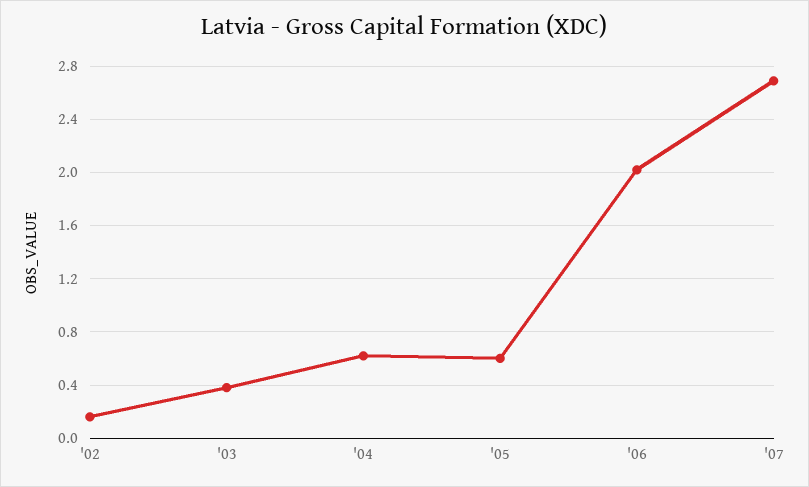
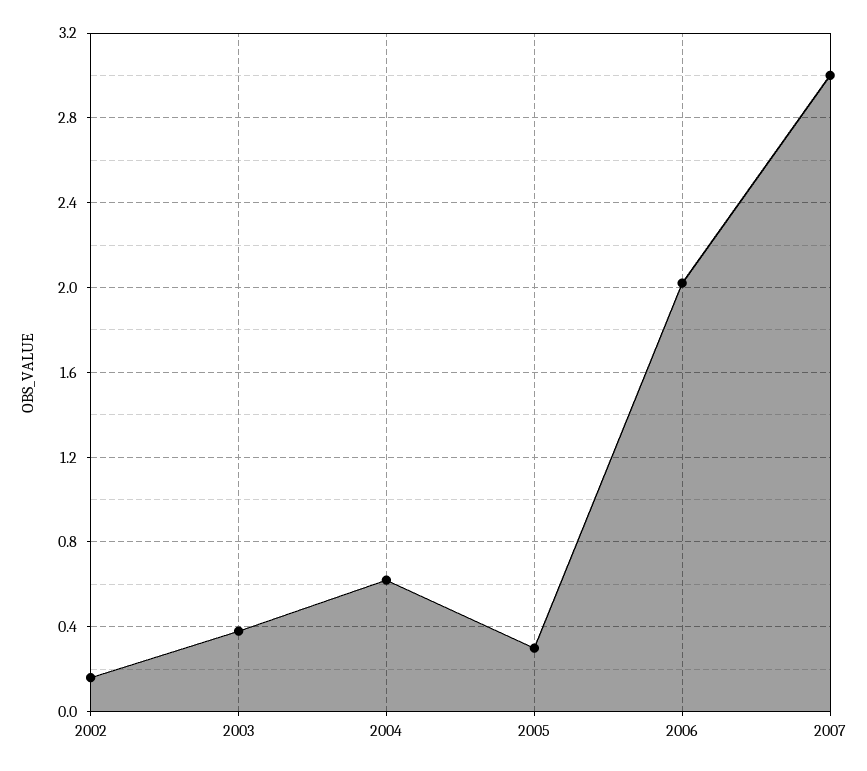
  {
    "'02": 0.15,
    "'03": 0.4,
    "'04": 0.6,
-   "'05": 0.6,
+   "'05": 0.3,
    "'06": 2,
-   "'07": 2.7
+   "'07": 3
  }

